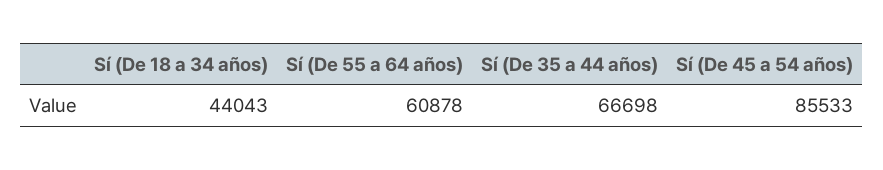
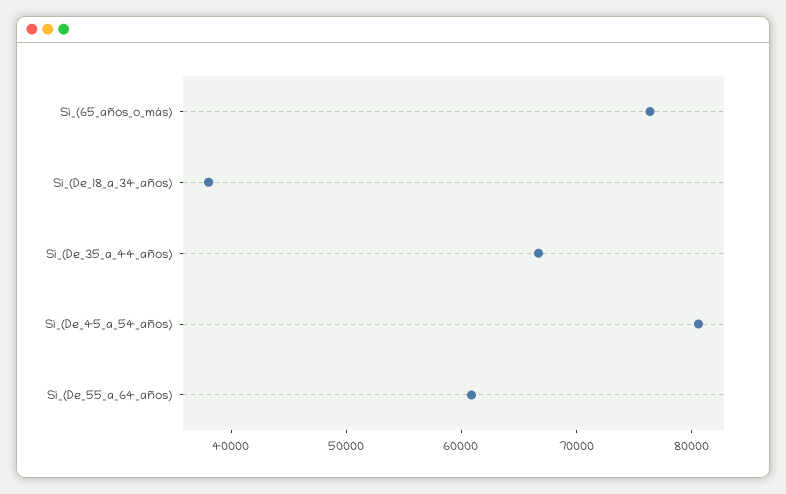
  {
-   "Sí (De 18 a 34 años)": 44043,
+   "Sí (De 18 a 34 años)": 38000,
    "Sí (De 55 a 64 años)": 60878,
    "Sí (De 35 a 44 años)": 66698,
-   "Sí (De 45 a 54 años)": 85533
+   "Sí (De 45 a 54 años)": 80000,
+   "Sí_(65_años_o_más)": 76000
  }

